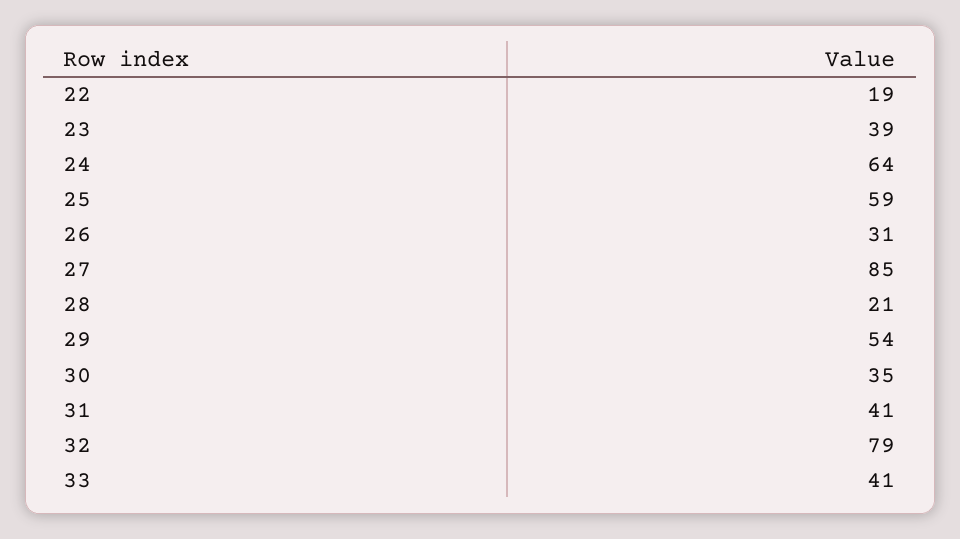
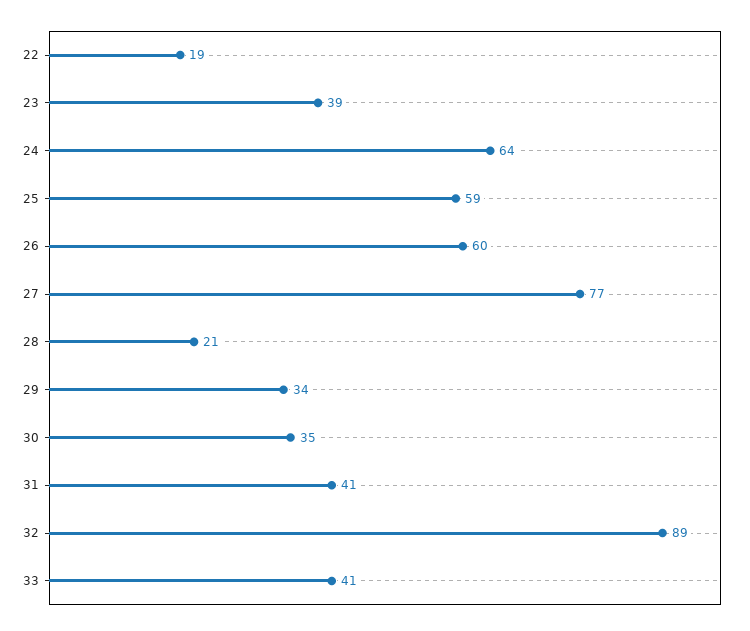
  {
    "22": 19,
    "23": 39,
    "24": 64,
    "25": 59,
-   "26": 31,
+   "26": 60,
-   "27": 85,
+   "27": 77,
    "28": 21,
-   "29": 54,
+   "29": 34,
    "30": 35,
    "31": 41,
-   "32": 79,
+   "32": 89,
    "33": 41
  }

